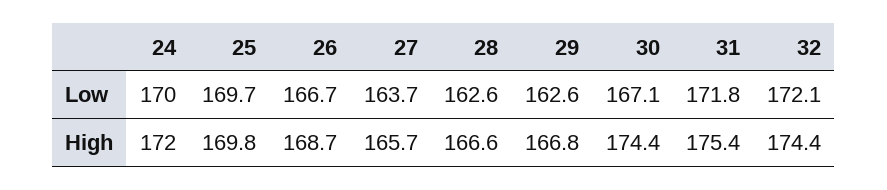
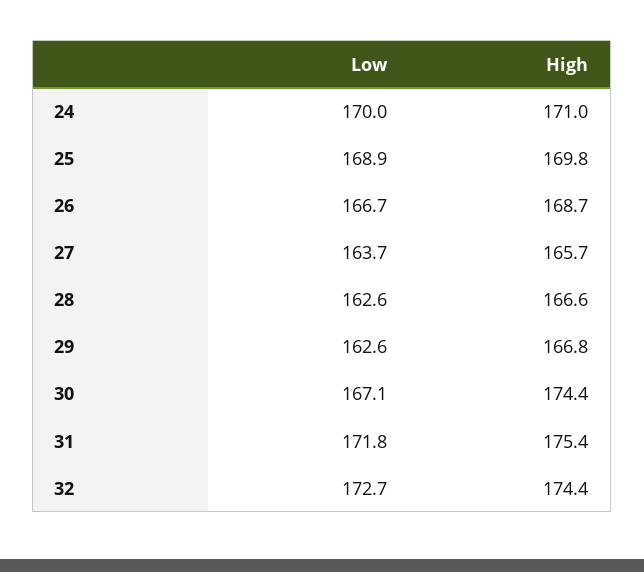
  {
    "24": {
      "Low": 170,
-     "High": 172
+     "High": 171
    },
    "25": {
-     "Low": 169.7,
+     "Low": 168.9,
      "High": 169.8
    },
    "26": {
      "Low": 166.7,
      "High": 168.7
    },
    "27": {
      "Low": 163.7,
      "High": 165.7
    },
    "28": {
      "Low": 162.6,
      "High": 166.6
    },
    "29": {
      "Low": 162.6,
      "High": 166.8
    },
    "30": {
      "Low": 167.1,
      "High": 174.4
    },
    "31": {
      "Low": 171.8,
      "High": 175.4
    },
    "32": {
-     "Low": 172.1,
+     "Low": 172.7,
      "High": 174.4
    }
  }

